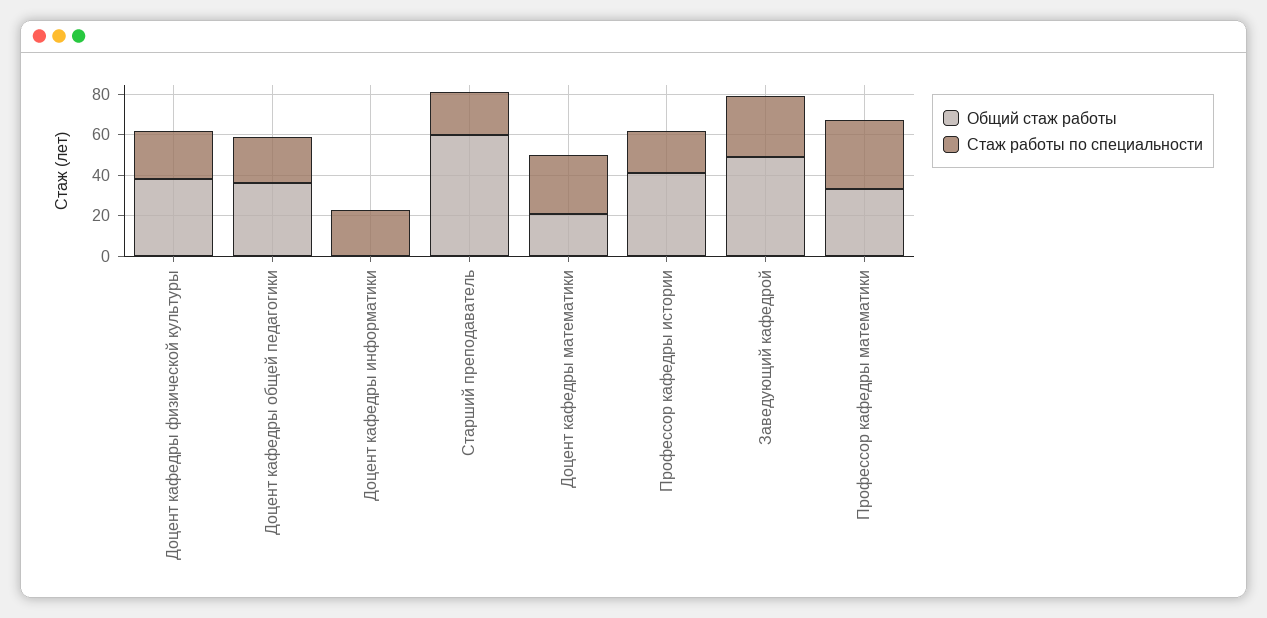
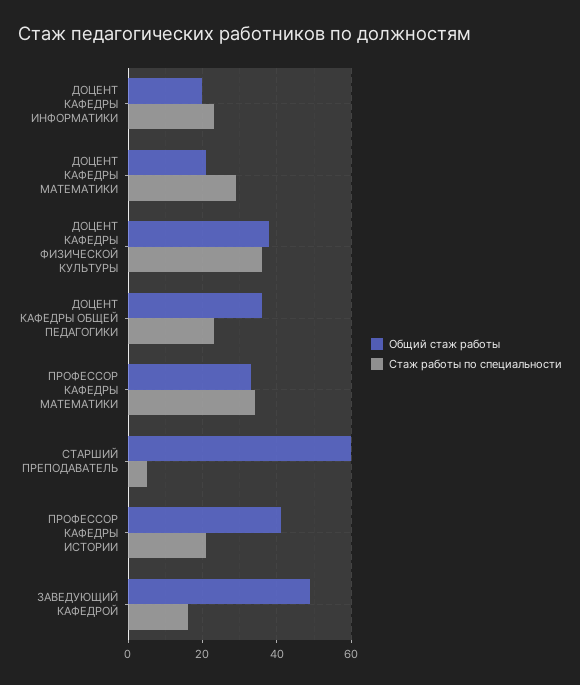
  {
    "Общий стаж работы": {
      "Доцент кафедры физической культуры": 40,
      "Доцент кафедры общей педагогики": 35,
-     "Доцент кафедры информатики": 0,
+     "Доцент кафедры информатики": 20,
      "Старший преподаватель": 60,
      "Доцент кафедры математики": 20,
      "Профессор кафедры истории": 40,
      "Заведующий кафедрой": 50,
      "Профессор кафедры математики": 35
    },
    "Стаж работы по специальности": {
-     "Доцент кафедры физической культуры": 25,
+     "Доцент кафедры физической культуры": 35,
      "Доцент кафедры общей педагогики": 25,
      "Доцент кафедры информатики": 25,
-     "Старший преподаватель": 20,
+     "Старший преподаватель": 5,
      "Доцент кафедры математики": 30,
      "Профессор кафедры истории": 20,
-     "Заведующий кафедрой": 30,
+     "Заведующий кафедрой": 15,
      "Профессор кафедры математики": 35
    }
  }

